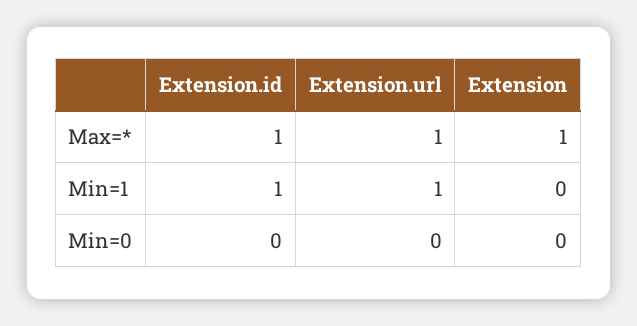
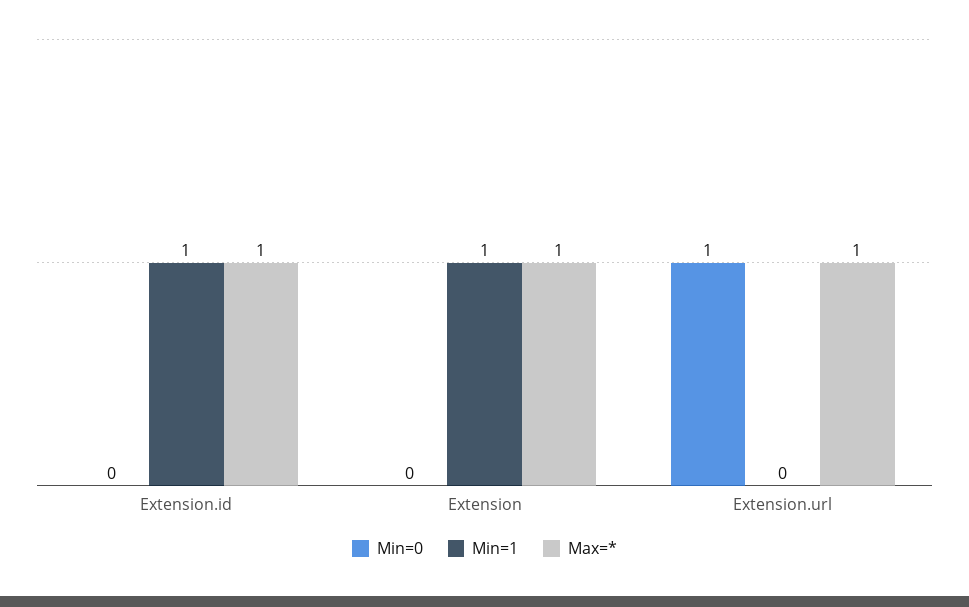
  {
    "Max=*": {
      "Extension.id": 1,
      "Extension.url": 1,
      "Extension": 1
    },
    "Min=1": {
      "Extension.id": 1,
-     "Extension.url": 1,
+     "Extension.url": 0,
-     "Extension": 0
+     "Extension": 1
    },
    "Min=0": {
      "Extension.id": 0,
-     "Extension.url": 0,
+     "Extension.url": 1,
      "Extension": 0
    }
  }

